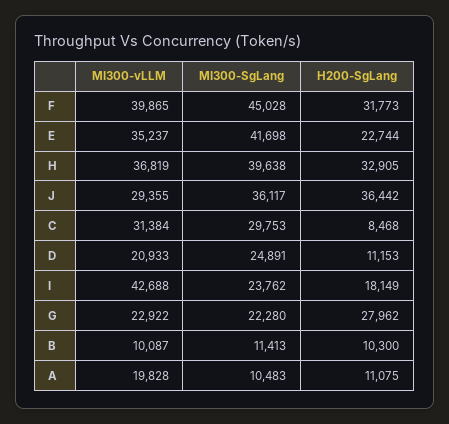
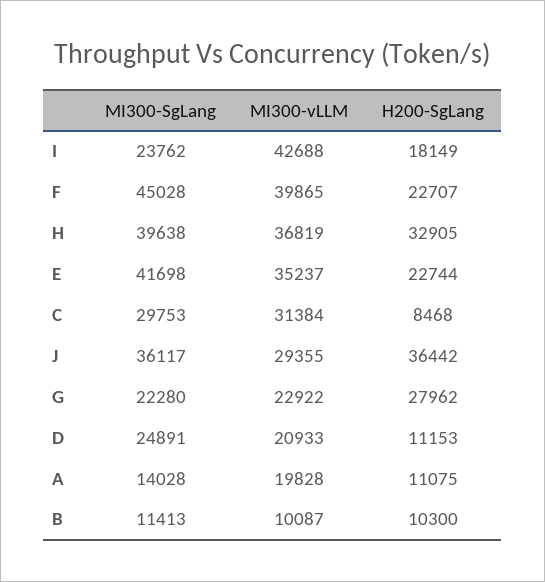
  {
    "MI300-vLLM": {
      "F": 39865,
      "E": 35237,
      "H": 36819,
      "J": 29355,
      "C": 31384,
      "D": 20933,
      "I": 42688,
      "G": 22922,
      "B": 10087,
      "A": 19828
    },
    "MI300-SgLang": {
      "F": 45028,
      "E": 41698,
      "H": 39638,
      "J": 36117,
      "C": 29753,
      "D": 24891,
      "I": 23762,
      "G": 22280,
      "B": 11413,
-     "A": 10483
+     "A": 14028
    },
    "H200-SgLang": {
-     "F": 31773,
+     "F": 22707,
      "E": 22744,
      "H": 32905,
      "J": 36442,
      "C": 8468,
      "D": 11153,
      "I": 18149,
      "G": 27962,
      "B": 10300,
      "A": 11075
    }
  }

